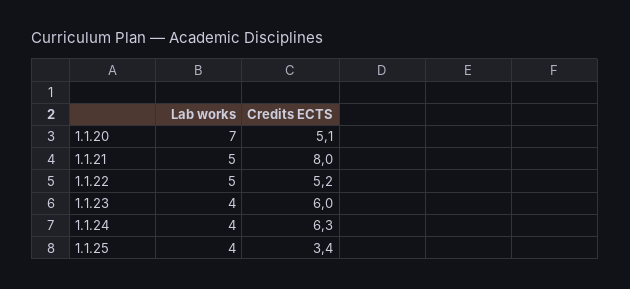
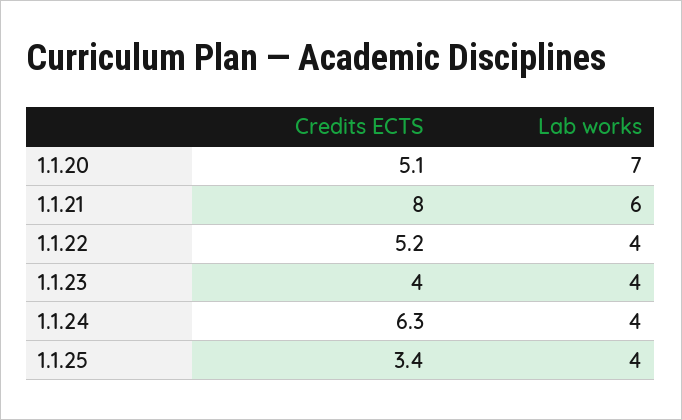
  {
    "Lab works": {
      "1.1.20": 7,
-     "1.1.21": 5,
+     "1.1.21": 6,
-     "1.1.22": 5,
+     "1.1.22": 4,
      "1.1.23": 4,
      "1.1.24": 4,
      "1.1.25": 4
    },
    "Credits ECTS": {
      "1.1.20": 5.1,
      "1.1.21": 8,
      "1.1.22": 5.2,
-     "1.1.23": 6,
+     "1.1.23": 4,
      "1.1.24": 6.3,
      "1.1.25": 3.4
    }
  }

